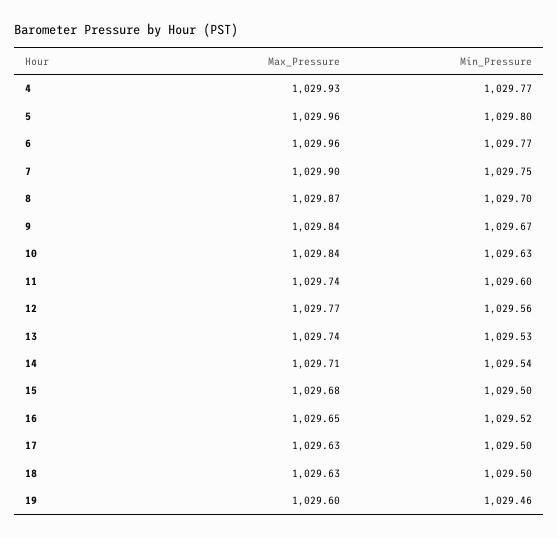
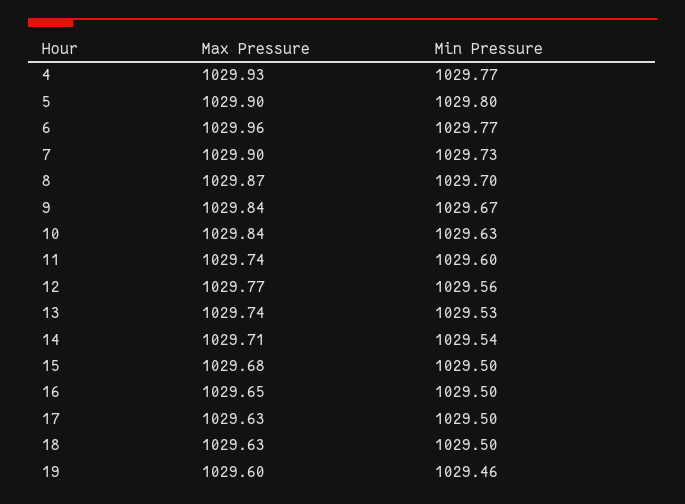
  {
    "Max_Pressure": {
      "4": 1029.93,
-     "5": 1029.96,
+     "5": 1029.9,
      "6": 1029.96,
      "7": 1029.9,
      "8": 1029.87,
      "9": 1029.84,
      "10": 1029.84,
      "11": 1029.74,
      "12": 1029.77,
      "13": 1029.74,
      "14": 1029.71,
      "15": 1029.68,
      "16": 1029.65,
      "17": 1029.63,
      "18": 1029.63,
      "19": 1029.6
    },
    "Min_Pressure": {
      "4": 1029.77,
      "5": 1029.8,
      "6": 1029.77,
-     "7": 1029.75,
+     "7": 1029.73,
      "8": 1029.7,
      "9": 1029.67,
      "10": 1029.63,
      "11": 1029.6,
      "12": 1029.56,
      "13": 1029.53,
      "14": 1029.54,
      "15": 1029.5,
-     "16": 1029.52,
+     "16": 1029.5,
      "17": 1029.5,
      "18": 1029.5,
      "19": 1029.46
    }
  }

